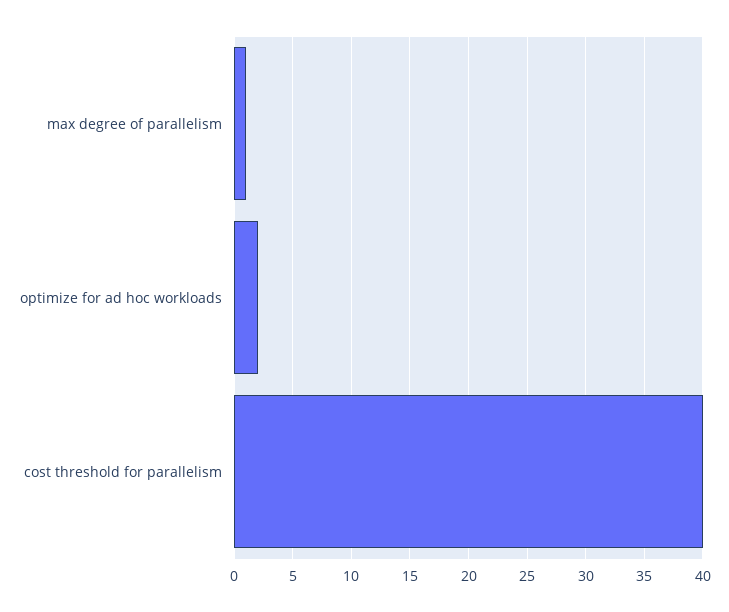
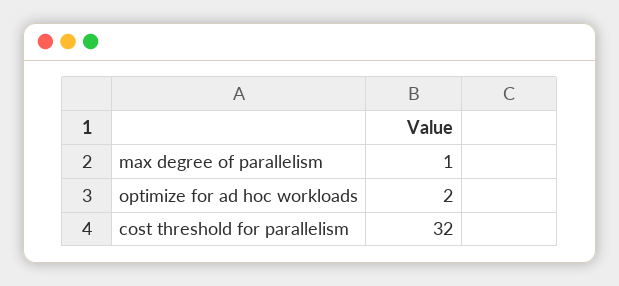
  {
    "max degree of parallelism": 1,
    "optimize for ad hoc workloads": 2,
-   "cost threshold for parallelism": 40
+   "cost threshold for parallelism": 32
  }

